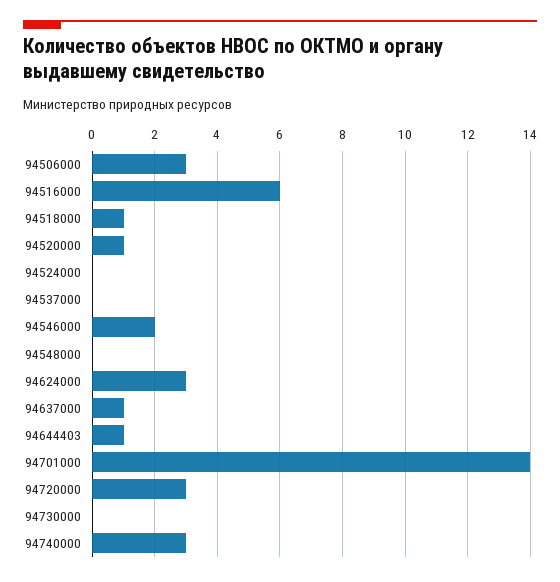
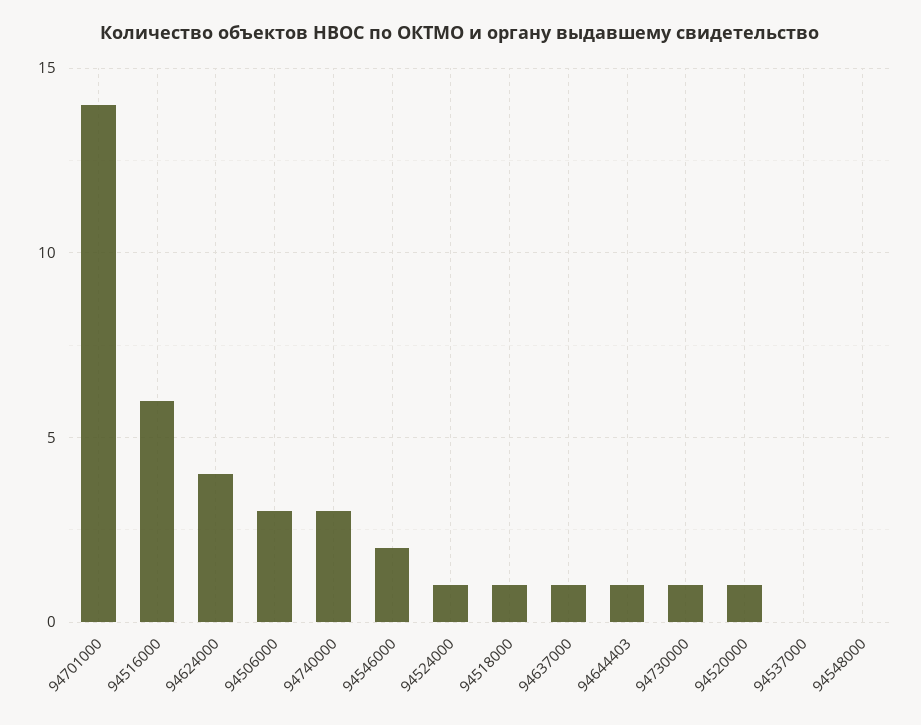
  {
    "94506000": 3,
    "94516000": 6,
    "94518000": 1,
    "94520000": 1,
-   "94524000": 0,
+   "94524000": 1,
    "94537000": 0,
    "94546000": 2,
    "94548000": 0,
-   "94624000": 3,
+   "94624000": 4,
    "94637000": 1,
    "94644403": 1,
    "94701000": 14,
-   "94720000": 3,
-   "94730000": 0,
+   "94730000": 1,
    "94740000": 3
  }

